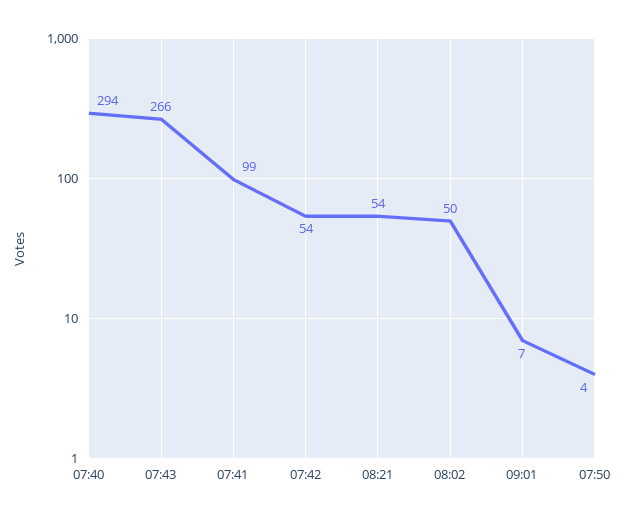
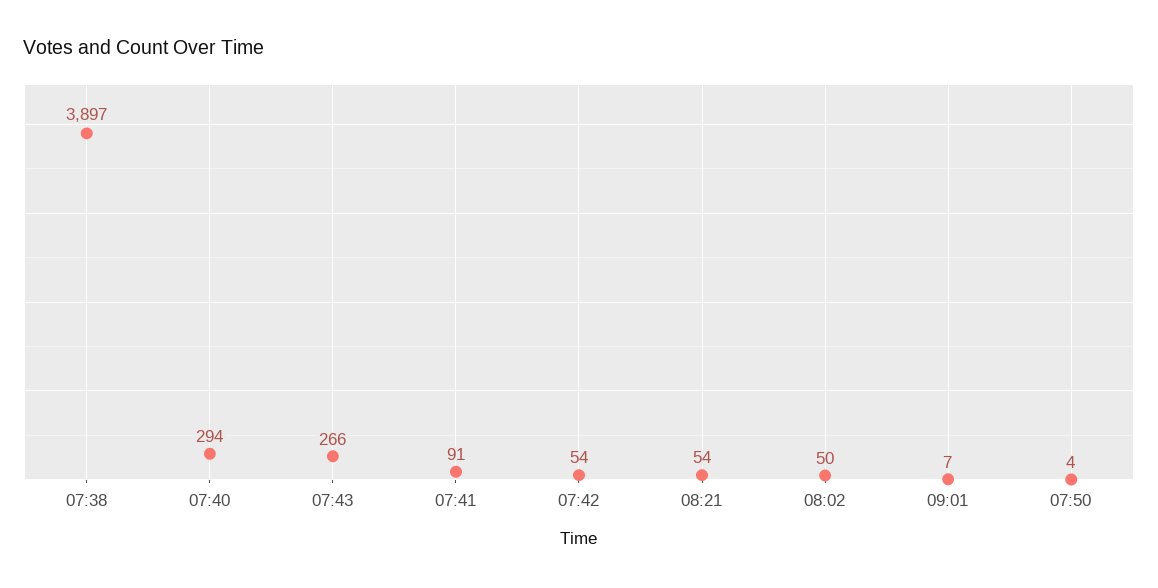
  {
    "07:40": 294,
    "07:43": 266,
-   "07:41": 99,
+   "07:41": 91,
    "07:42": 54,
    "08:21": 54,
    "08:02": 50,
    "09:01": 7,
-   "07:50": 4
+   "07:50": 4,
+   "07:38": 3897
  }

